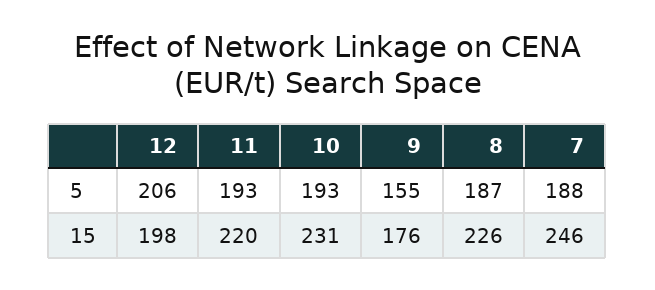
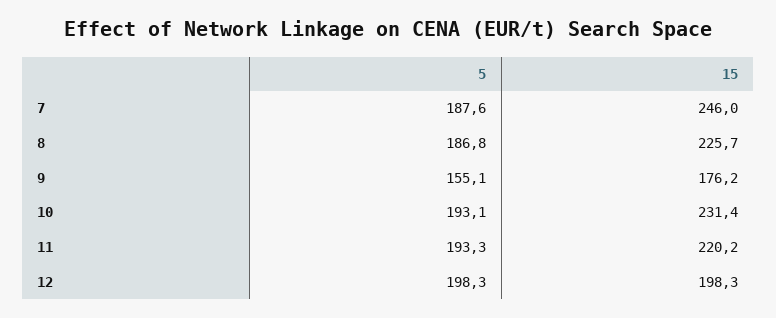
  {
    "12": {
-     "5": 206,
+     "5": 198.3,
      "15": 198.3
    },
    "11": {
      "5": 193.3,
      "15": 220.2
    },
    "10": {
      "5": 193.1,
      "15": 231.4
    },
    "9": {
      "5": 155.1,
      "15": 176.2
    },
    "8": {
      "5": 186.8,
      "15": 225.7
    },
    "7": {
      "5": 187.6,
      "15": 246
    }
  }

